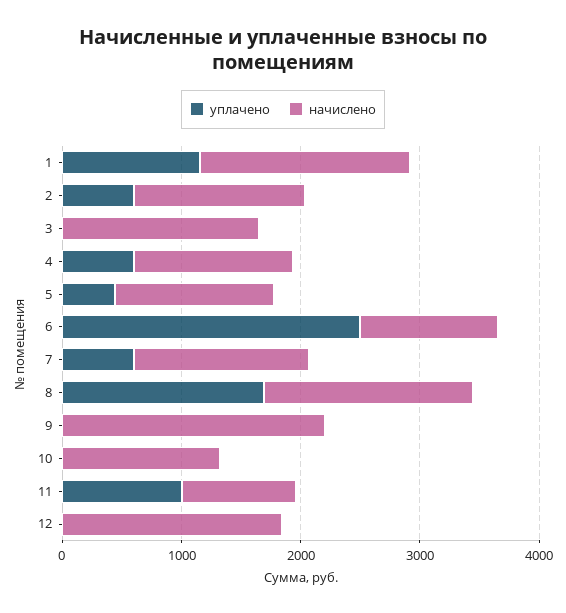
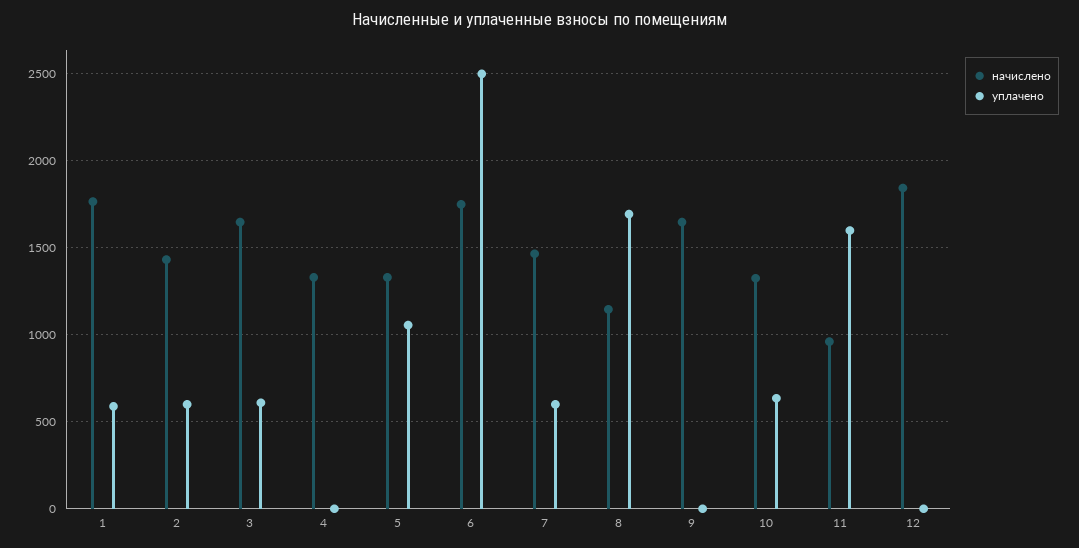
  {
    "уплачено": {
-     "1": 1200,
+     "1": 600,
      "2": 600,
-     "3": 0,
+     "3": 600,
-     "4": 600,
+     "4": 0,
-     "5": 400,
+     "5": 1050,
      "6": 2500,
      "7": 600,
      "8": 1700,
      "9": 0,
-     "10": 0,
+     "10": 650,
-     "11": 1000,
+     "11": 1600,
      "12": 0
    },
    "начислено": {
      "1": 1750,
      "2": 1450,
      "3": 1650,
      "4": 1350,
      "5": 1350,
-     "6": 1200,
+     "6": 1750,
      "7": 1450,
-     "8": 1800,
+     "8": 1150,
-     "9": 2200,
+     "9": 1650,
      "10": 1350,
      "11": 950,
      "12": 1850
    }
  }

